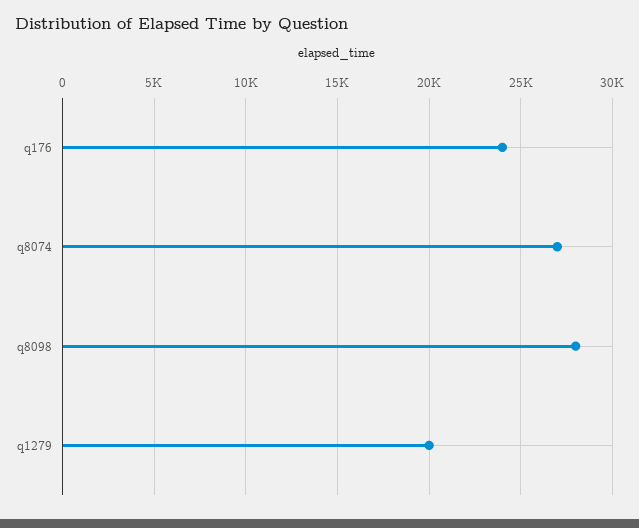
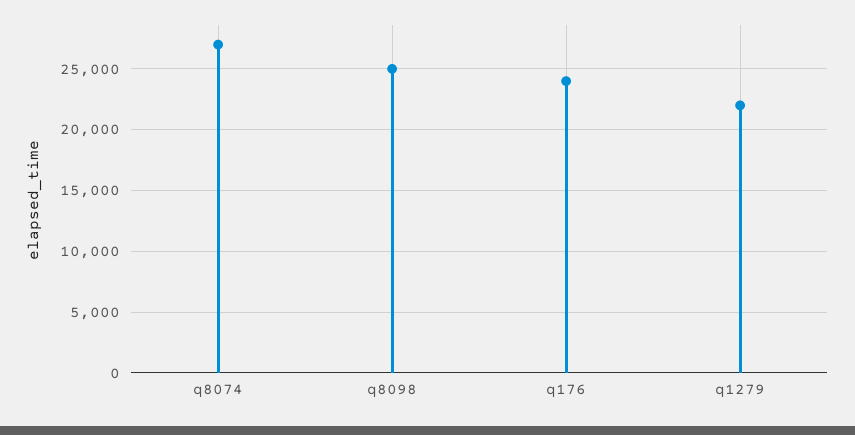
  {
    "q176": 24000,
    "q8074": 27000,
-   "q8098": 28000,
+   "q8098": 25000,
-   "q1279": 20000
+   "q1279": 22000
  }

